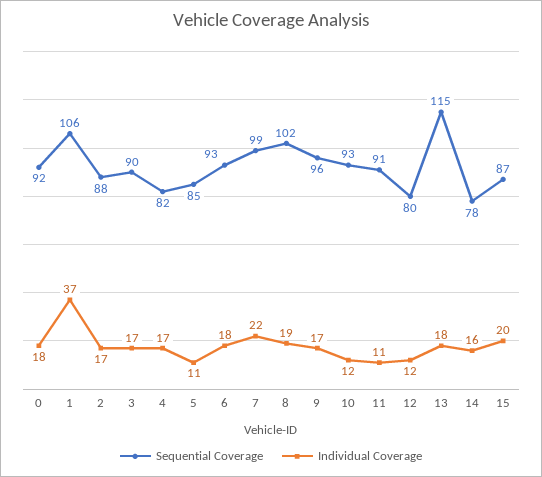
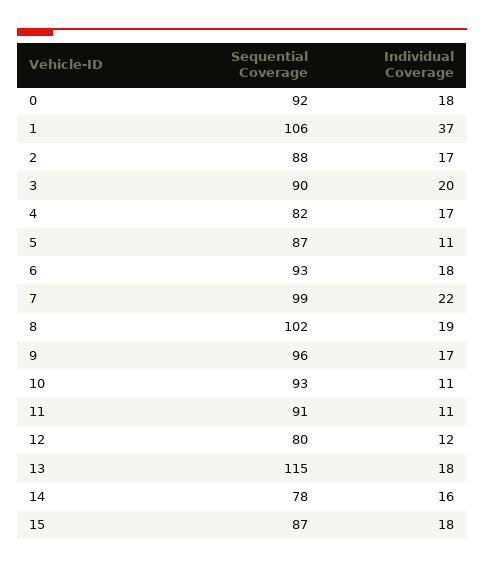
  {
    "Sequential Coverage": {
      "0": 92,
      "1": 106,
      "2": 88,
      "3": 90,
      "4": 82,
-     "5": 85,
+     "5": 87,
      "6": 93,
      "7": 99,
      "8": 102,
      "9": 96,
      "10": 93,
      "11": 91,
      "12": 80,
      "13": 115,
      "14": 78,
      "15": 87
    },
    "Individual Coverage": {
      "0": 18,
      "1": 37,
      "2": 17,
-     "3": 17,
+     "3": 20,
      "4": 17,
      "5": 11,
      "6": 18,
      "7": 22,
      "8": 19,
      "9": 17,
-     "10": 12,
+     "10": 11,
      "11": 11,
      "12": 12,
      "13": 18,
      "14": 16,
-     "15": 20
+     "15": 18
    }
  }

